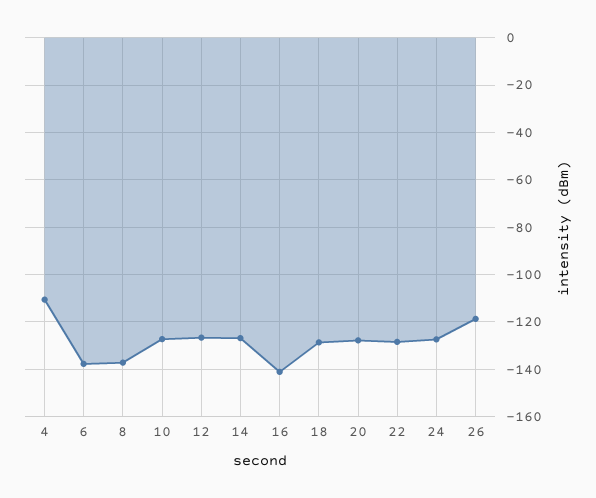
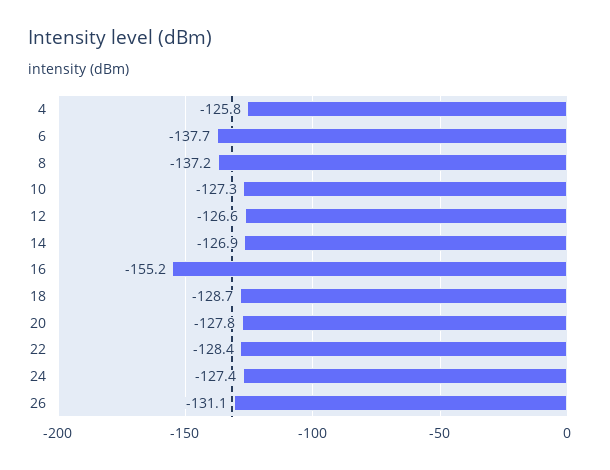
  {
-   "4": -110,
+   "4": -125.8,
    "6": -137.7,
    "8": -137.2,
    "10": -127.3,
    "12": -126.6,
    "14": -126.9,
-   "16": -140,
+   "16": -155.2,
    "18": -128.7,
    "20": -127.8,
    "22": -128.4,
    "24": -127.4,
-   "26": -120
+   "26": -131.1
  }

